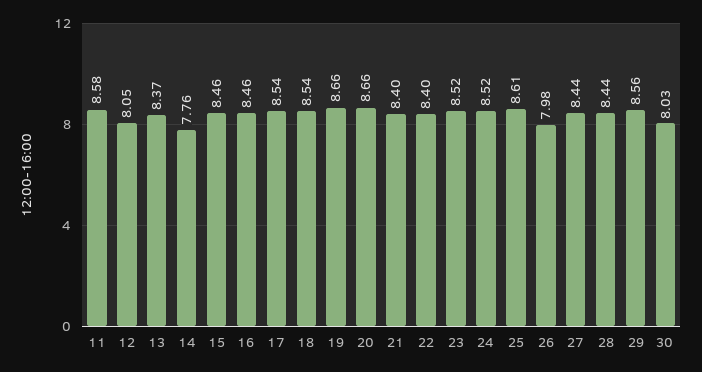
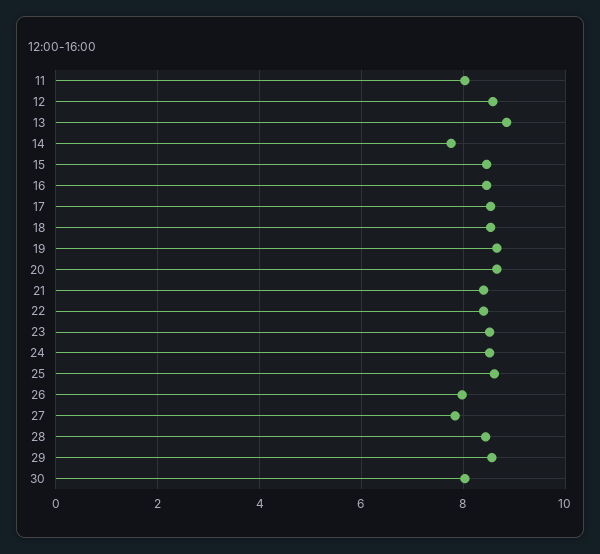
  {
-   "11": 8.58,
+   "11": 8,
-   "12": 8.05,
+   "12": 8.6,
-   "13": 8.37,
+   "13": 8.8,
    "14": 7.76,
    "15": 8.46,
    "16": 8.46,
    "17": 8.54,
    "18": 8.54,
    "19": 8.66,
    "20": 8.66,
    "21": 8.4,
    "22": 8.4,
    "23": 8.52,
    "24": 8.52,
    "25": 8.61,
    "26": 7.98,
-   "27": 8.44,
+   "27": 7.8,
    "28": 8.44,
    "29": 8.56,
    "30": 8.03
  }

